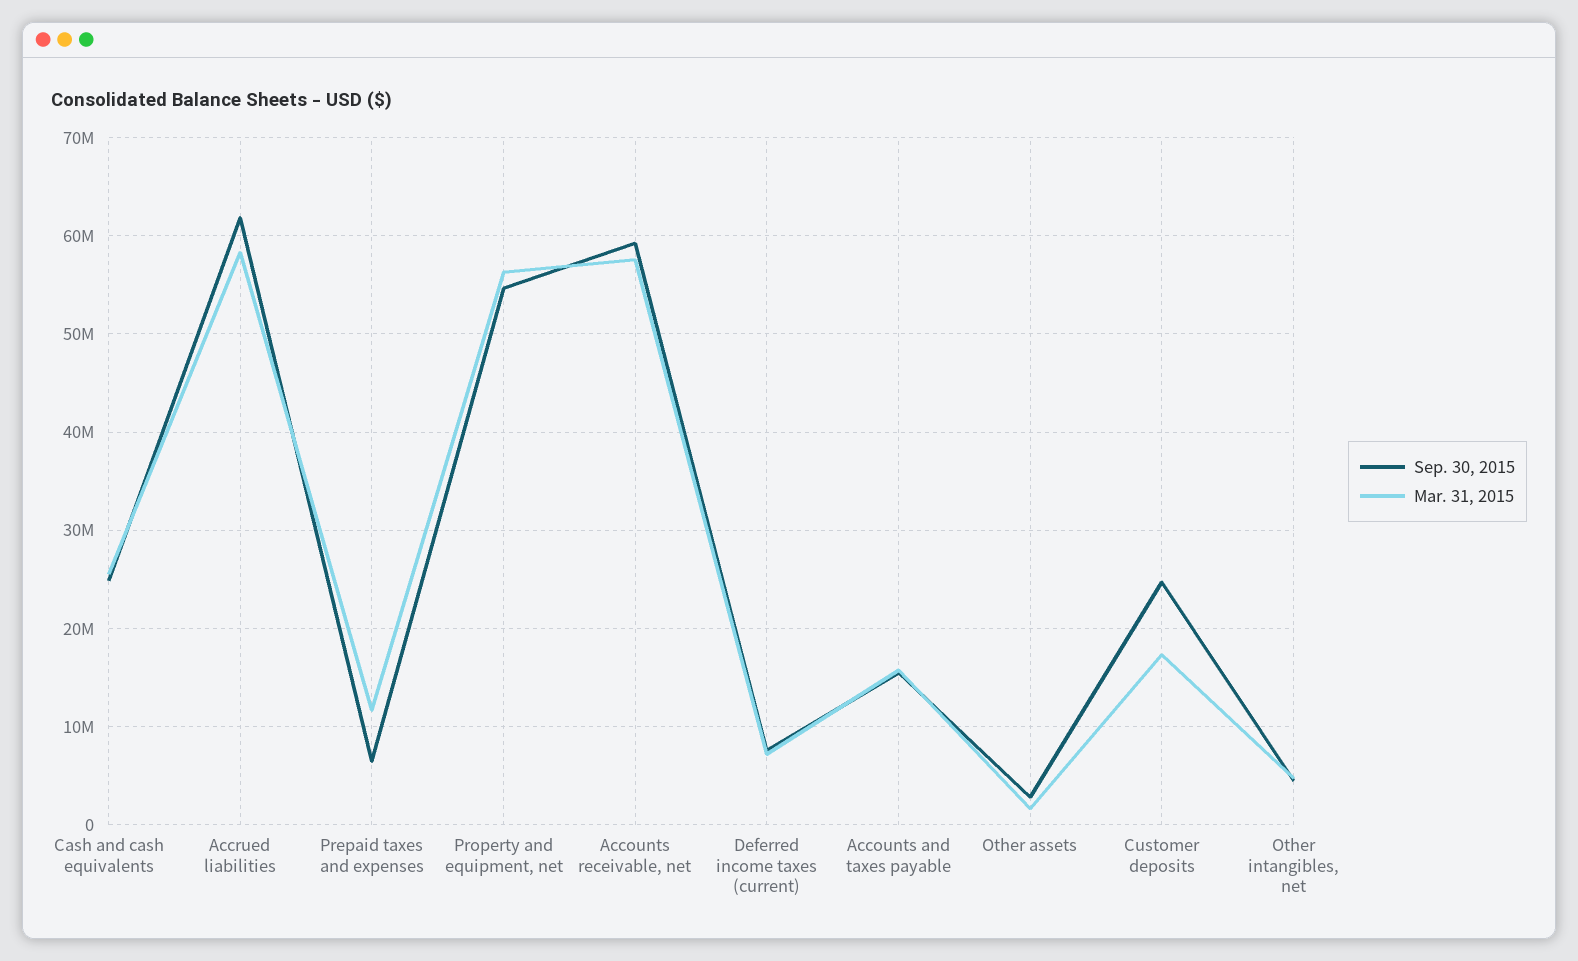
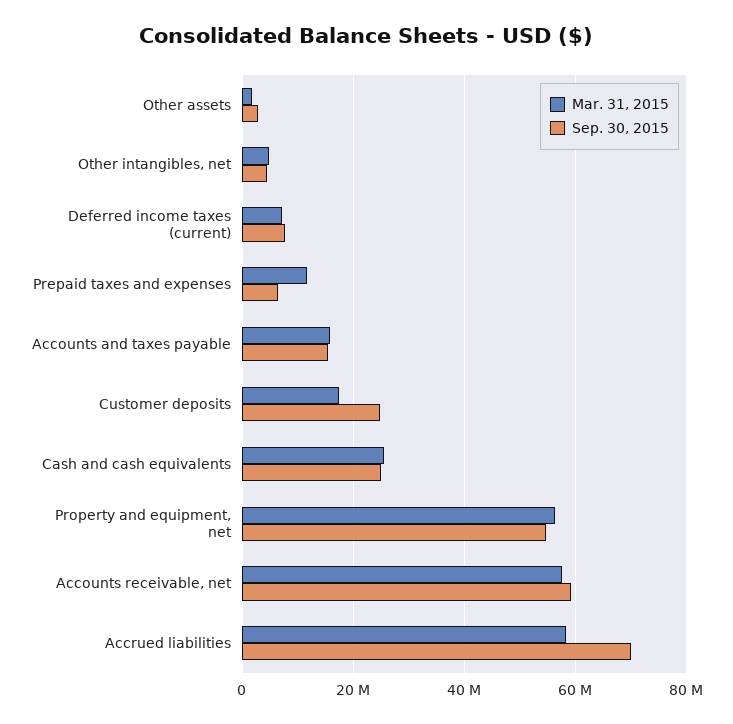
  {
    "Sep. 30, 2015": {
      "Cash and cash equivalents": 25000000,
-     "Accrued liabilities": 62000000,
+     "Accrued liabilities": 70000000,
      "Prepaid taxes and expenses": 6000000,
      "Property and equipment, net": 55000000,
      "Accounts receivable, net": 59000000,
      "Deferred income taxes (current)": 8000000,
      "Accounts and taxes payable": 15000000,
      "Other assets": 3000000,
      "Customer deposits": 25000000,
      "Other intangibles, net": 5000000
    },
    "Mar. 31, 2015": {
      "Cash and cash equivalents": 26000000,
      "Accrued liabilities": 58000000,
      "Prepaid taxes and expenses": 12000000,
      "Property and equipment, net": 56000000,
      "Accounts receivable, net": 58000000,
      "Deferred income taxes (current)": 7000000,
      "Accounts and taxes payable": 16000000,
      "Other assets": 2000000,
      "Customer deposits": 17000000,
      "Other intangibles, net": 5000000
    }
  }

